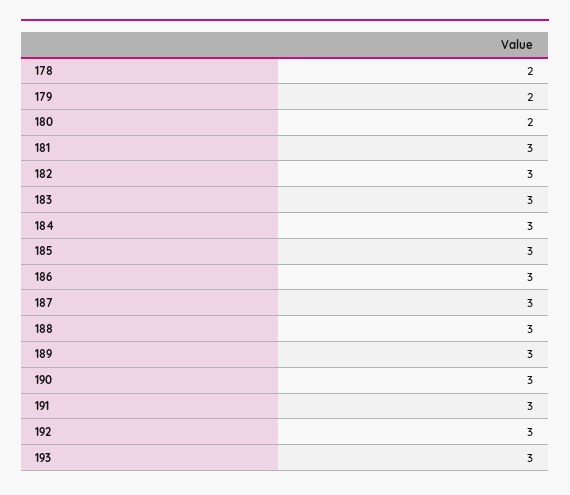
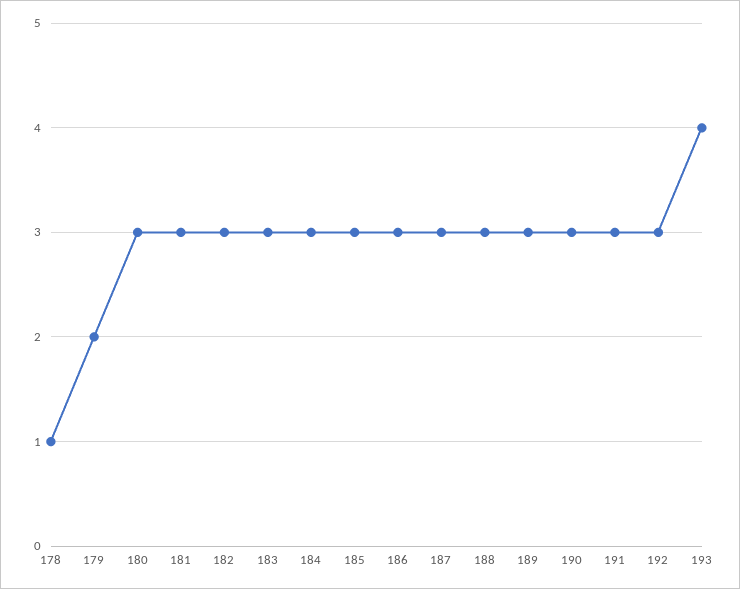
  {
-   "178": 2,
+   "178": 1,
    "179": 2,
-   "180": 2,
+   "180": 3,
    "181": 3,
    "182": 3,
    "183": 3,
    "184": 3,
    "185": 3,
    "186": 3,
    "187": 3,
    "188": 3,
    "189": 3,
    "190": 3,
    "191": 3,
    "192": 3,
-   "193": 3
+   "193": 4
  }

